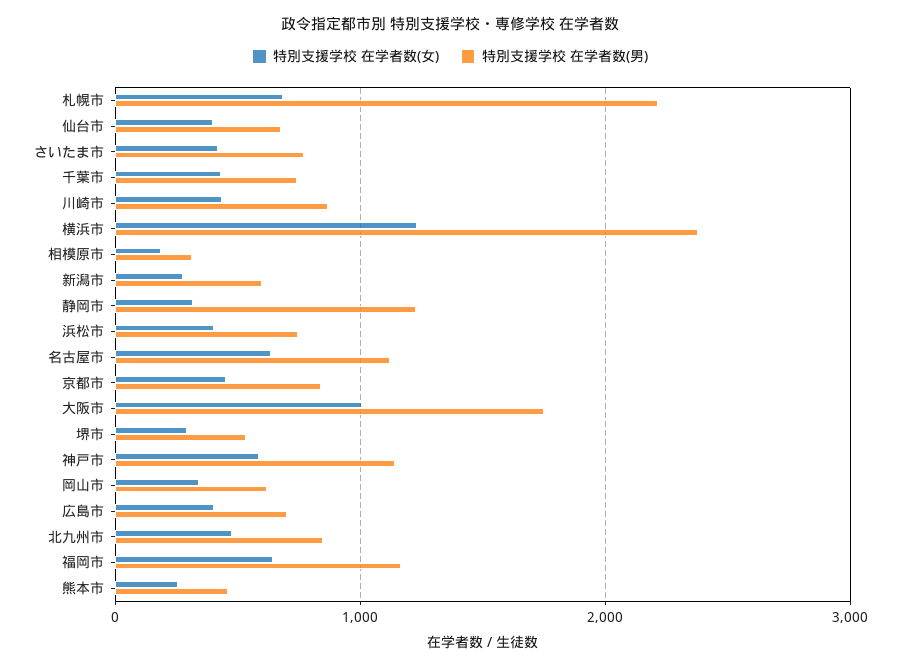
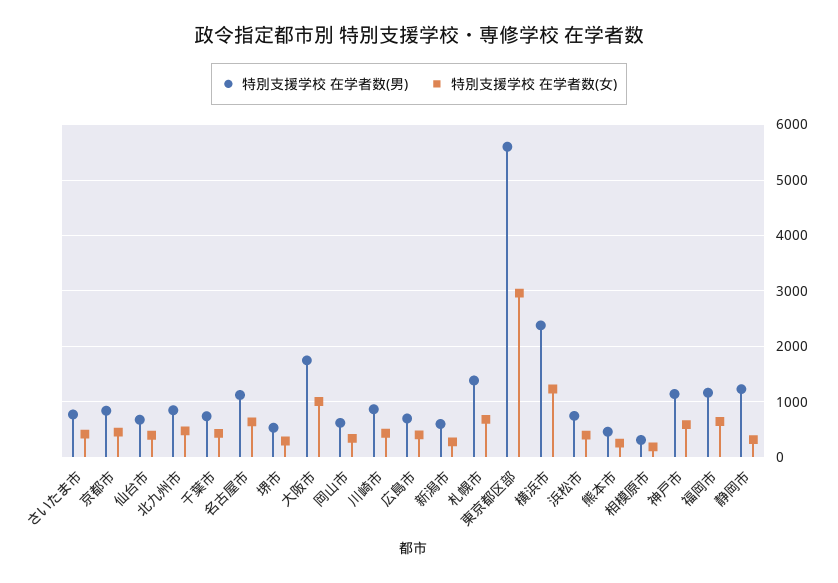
  {
    "特別支援学校 在学者数(女)": {
      "札幌市": 700,
      "仙台市": 400,
      "さいたま市": 400,
      "千葉市": 400,
      "川崎市": 400,
      "横浜市": 1200,
      "相模原市": 200,
      "新潟市": 300,
      "静岡市": 300,
      "浜松市": 400,
      "名古屋市": 600,
      "京都市": 500,
      "大阪市": 1000,
      "堺市": 300,
      "神戸市": 600,
      "岡山市": 300,
      "広島市": 400,
      "北九州市": 500,
      "福岡市": 600,
-     "熊本市": 300
+     "熊本市": 300,
+     "東京都区部": 3000
    },
    "特別支援学校 在学者数(男)": {
-     "札幌市": 2200,
+     "札幌市": 1400,
      "仙台市": 700,
      "さいたま市": 800,
      "千葉市": 700,
      "川崎市": 900,
      "横浜市": 2400,
      "相模原市": 300,
      "新潟市": 600,
      "静岡市": 1200,
      "浜松市": 700,
      "名古屋市": 1100,
      "京都市": 800,
      "大阪市": 1700,
      "堺市": 500,
      "神戸市": 1100,
      "岡山市": 600,
      "広島市": 700,
      "北九州市": 800,
      "福岡市": 1200,
-     "熊本市": 500
+     "熊本市": 500,
+     "東京都区部": 5600
    }
  }

